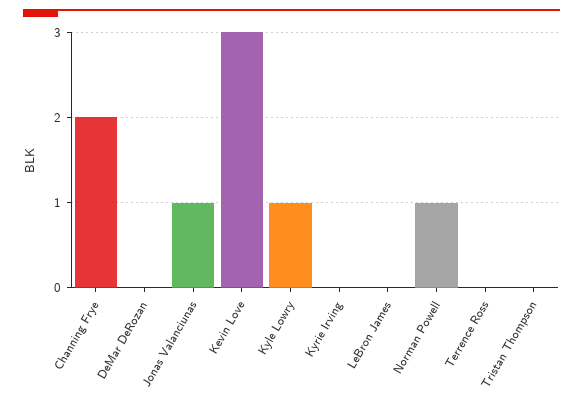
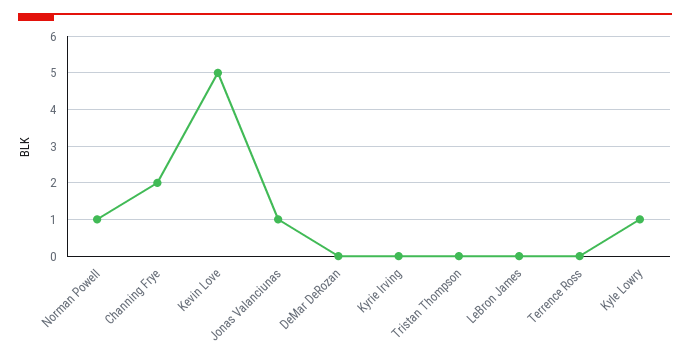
  {
    "Channing Frye": 2,
    "DeMar DeRozan": 0,
    "Jonas Valanciunas": 1,
-   "Kevin Love": 3,
+   "Kevin Love": 5,
    "Kyle Lowry": 1,
    "Kyrie Irving": 0,
    "LeBron James": 0,
    "Norman Powell": 1,
    "Terrence Ross": 0,
    "Tristan Thompson": 0
  }

